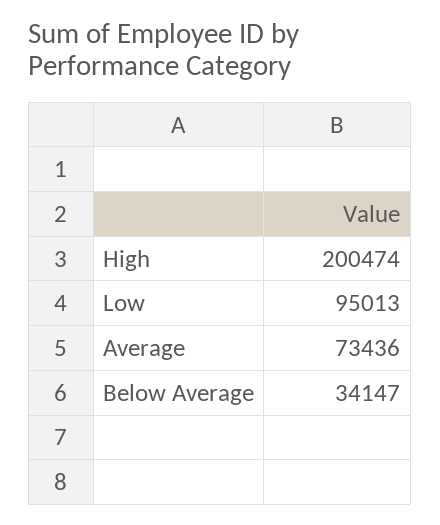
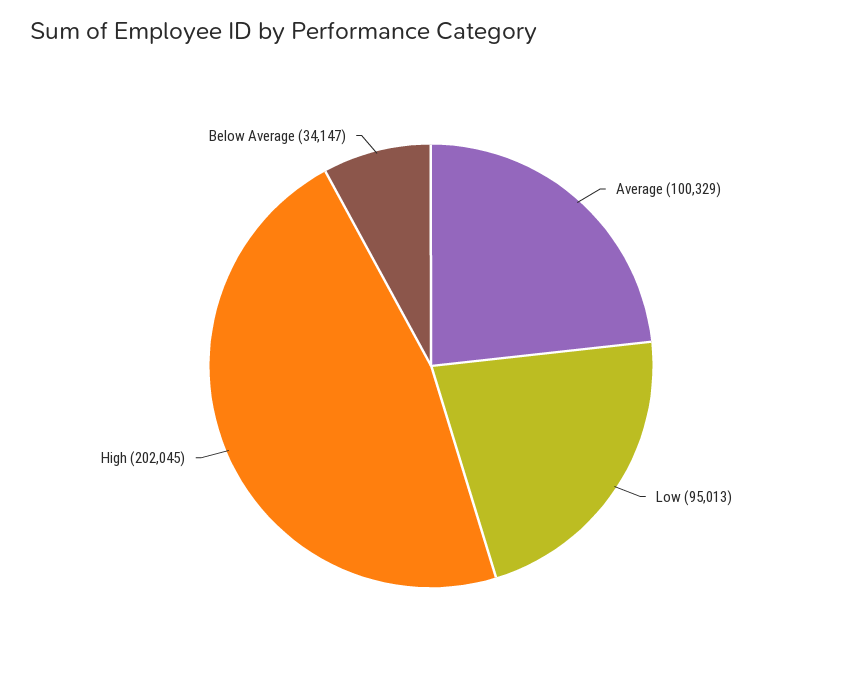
  {
-   "High": 200474,
+   "High": 202045,
    "Low": 95013,
-   "Average": 73436,
+   "Average": 100329,
    "Below Average": 34147
  }

